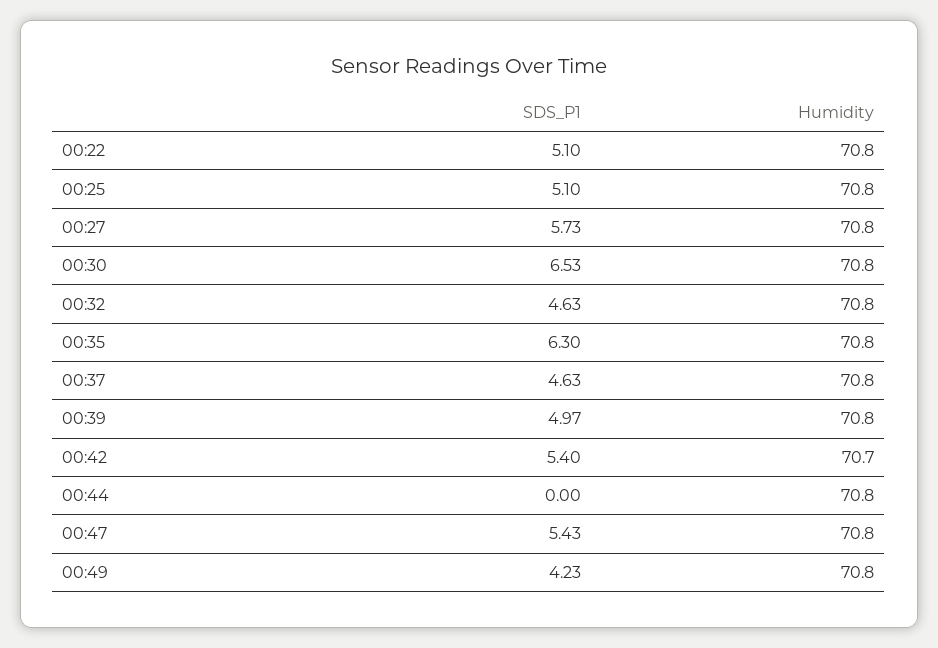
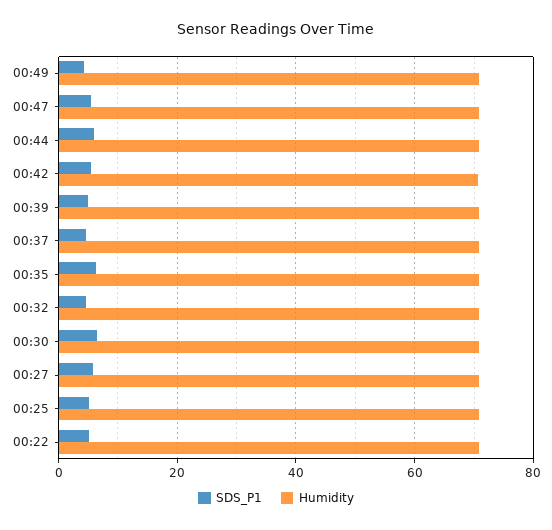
  {
    "SDS_P1": {
      "00:22": 5.1,
      "00:25": 5.1,
      "00:27": 5.73,
      "00:30": 6.53,
      "00:32": 4.63,
      "00:35": 6.3,
      "00:37": 4.63,
      "00:39": 4.97,
      "00:42": 5.4,
-     "00:44": 0,
+     "00:44": 6,
      "00:47": 5.43,
      "00:49": 4.23
    },
    "Humidity": {
      "00:22": 70.8,
      "00:25": 70.8,
      "00:27": 70.8,
      "00:30": 70.8,
      "00:32": 70.8,
      "00:35": 70.8,
      "00:37": 70.8,
      "00:39": 70.8,
      "00:42": 70.7,
      "00:44": 70.8,
      "00:47": 70.8,
      "00:49": 70.8
    }
  }

